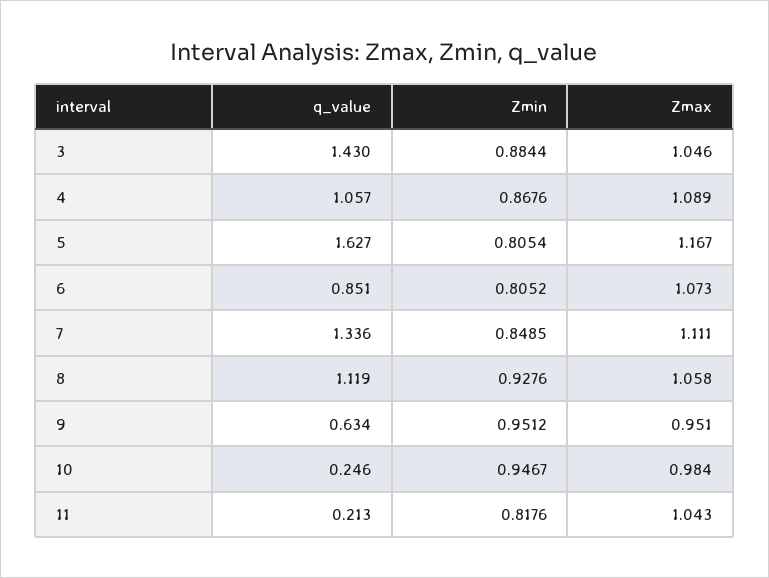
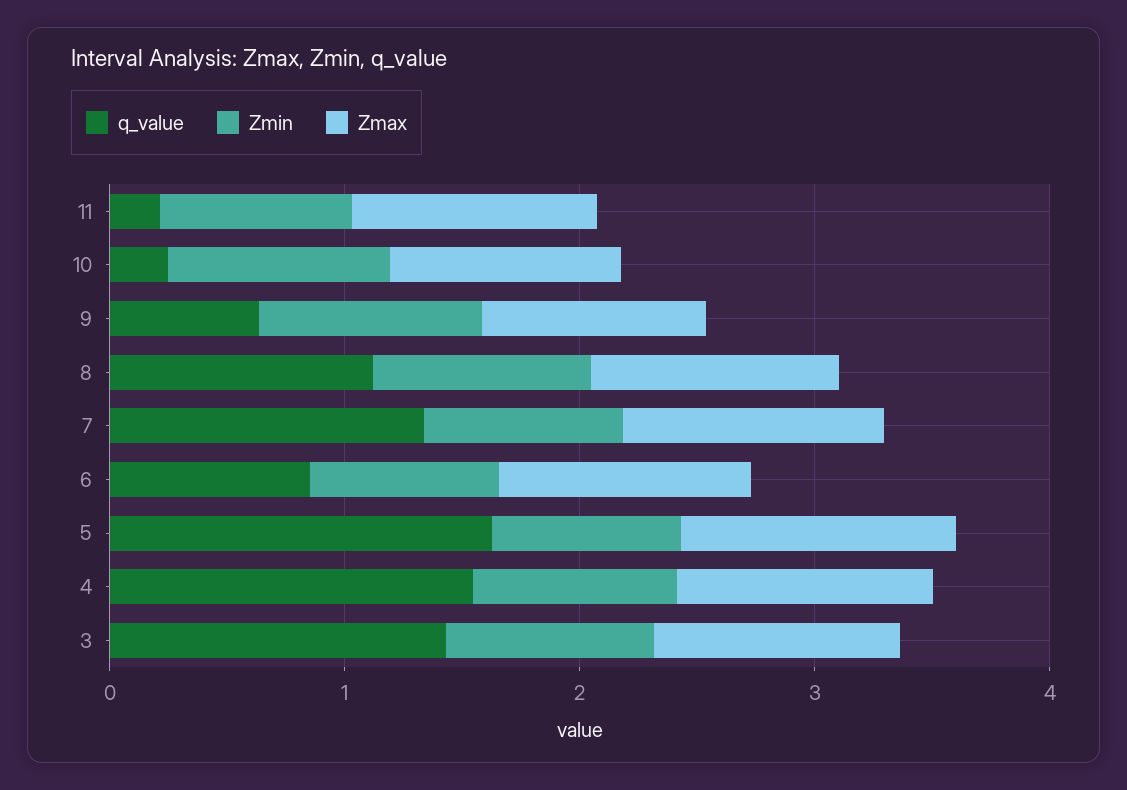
  {
    "q_value": {
      "3": 1.43,
-     "4": 1.057,
+     "4": 1.6,
      "5": 1.627,
      "6": 0.851,
      "7": 1.336,
      "8": 1.119,
      "9": 0.634,
      "10": 0.246,
      "11": 0.213
    },
    "Zmin": {
      "3": 0.8844,
      "4": 0.8676,
      "5": 0.8054,
      "6": 0.8052,
      "7": 0.8485,
      "8": 0.9276,
      "9": 0.9512,
      "10": 0.9467,
      "11": 0.8176
    },
    "Zmax": {
      "3": 1.046,
      "4": 1.089,
      "5": 1.167,
      "6": 1.073,
      "7": 1.111,
      "8": 1.058,
      "9": 0.951,
      "10": 0.984,
      "11": 1.043
    }
  }

